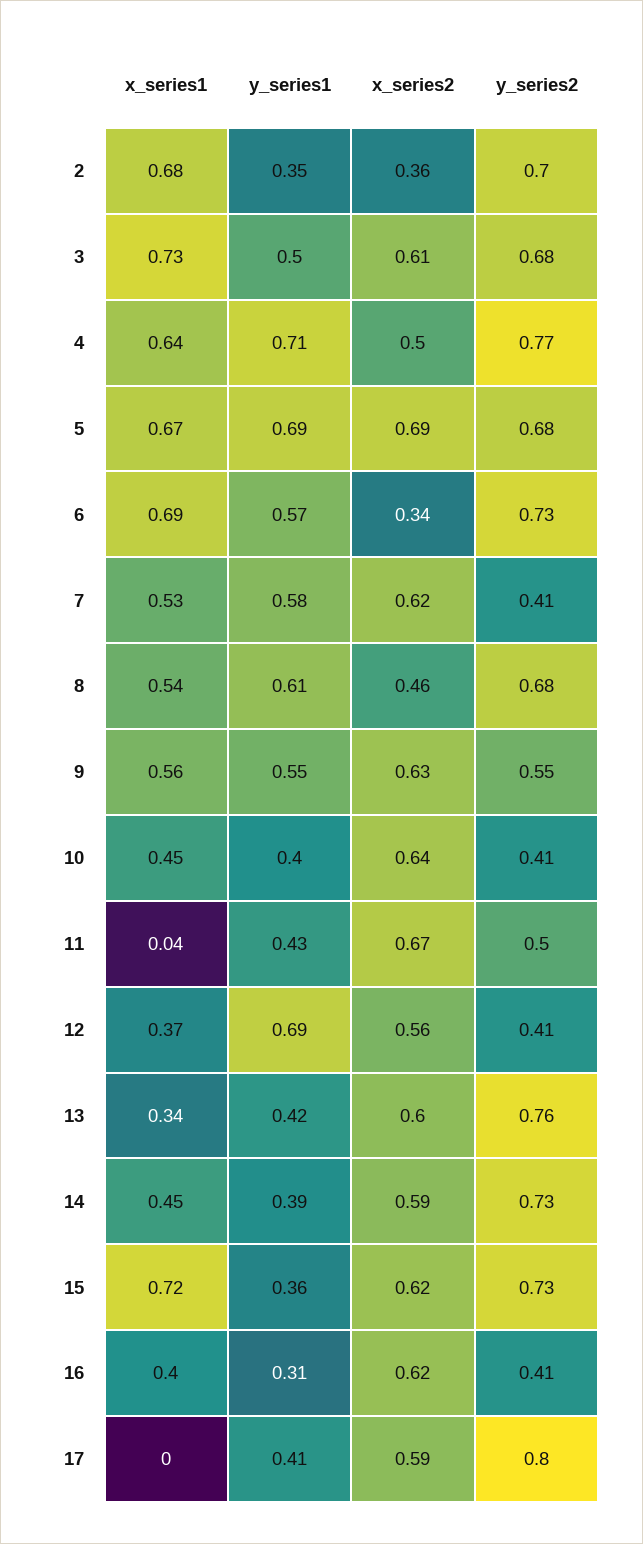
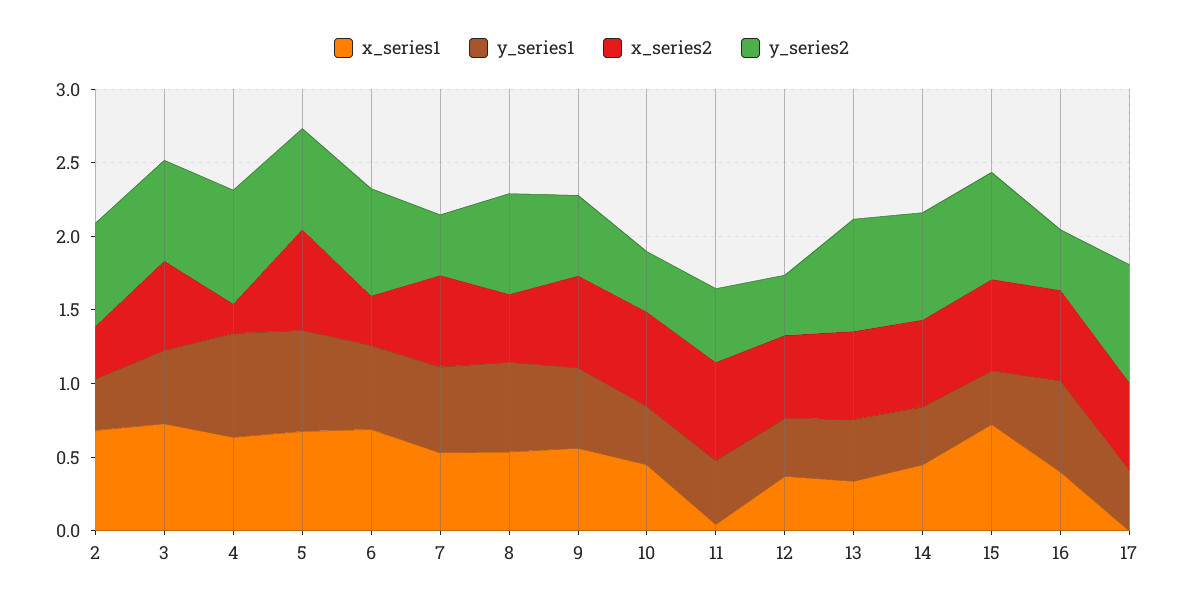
  {
    "x_series1": {
      "2": 0.68,
      "3": 0.73,
      "4": 0.64,
      "5": 0.67,
      "6": 0.69,
      "7": 0.53,
      "8": 0.54,
      "9": 0.56,
      "10": 0.45,
      "11": 0.04,
      "12": 0.37,
      "13": 0.34,
      "14": 0.45,
      "15": 0.72,
      "16": 0.4,
      "17": 0
    },
    "y_series1": {
      "2": 0.35,
      "3": 0.5,
      "4": 0.71,
      "5": 0.69,
      "6": 0.57,
      "7": 0.58,
      "8": 0.61,
      "9": 0.55,
      "10": 0.4,
      "11": 0.43,
-     "12": 0.69,
+     "12": 0.4,
      "13": 0.42,
      "14": 0.39,
      "15": 0.36,
-     "16": 0.31,
+     "16": 0.6,
      "17": 0.41
    },
    "x_series2": {
      "2": 0.36,
      "3": 0.61,
-     "4": 0.5,
+     "4": 0.2,
      "5": 0.69,
      "6": 0.34,
      "7": 0.62,
      "8": 0.46,
      "9": 0.63,
      "10": 0.64,
      "11": 0.67,
      "12": 0.56,
      "13": 0.6,
      "14": 0.59,
      "15": 0.62,
      "16": 0.62,
      "17": 0.59
    },
    "y_series2": {
      "2": 0.7,
      "3": 0.68,
      "4": 0.77,
      "5": 0.68,
      "6": 0.73,
      "7": 0.41,
      "8": 0.68,
      "9": 0.55,
      "10": 0.41,
      "11": 0.5,
      "12": 0.41,
      "13": 0.76,
      "14": 0.73,
      "15": 0.73,
      "16": 0.41,
      "17": 0.8
    }
  }

